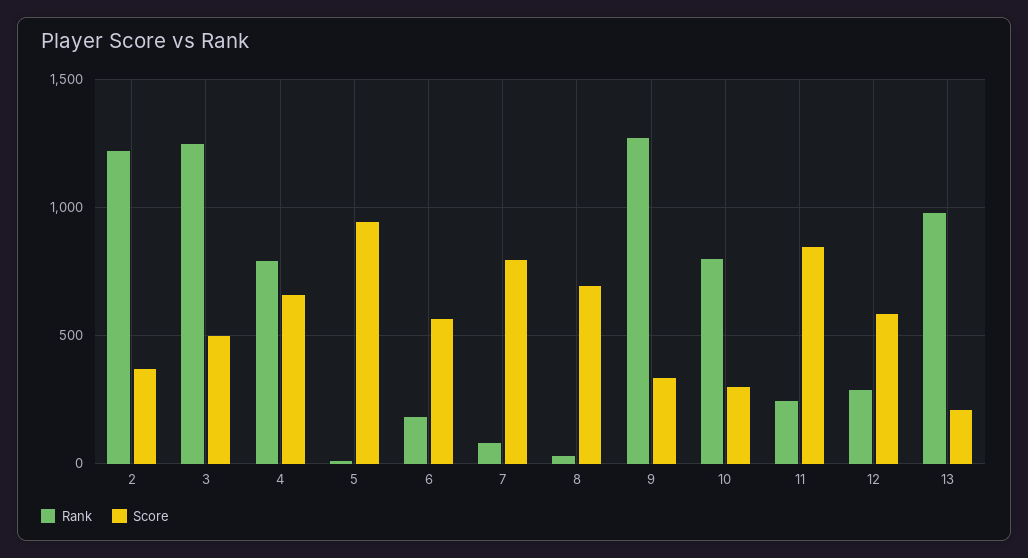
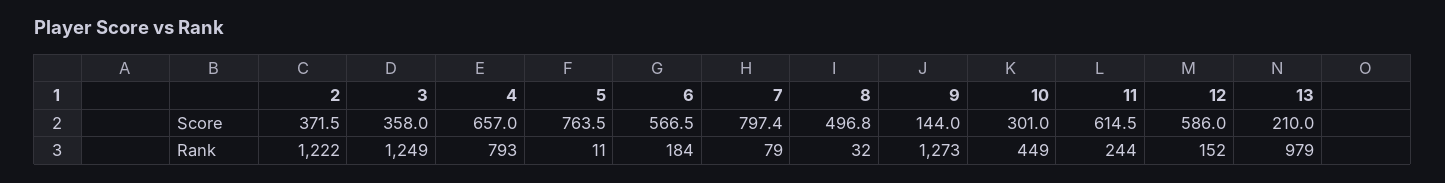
  {
    "Rank": {
      "2": 1222,
      "3": 1249,
      "4": 793,
      "5": 11,
      "6": 184,
      "7": 79,
      "8": 32,
      "9": 1273,
-     "10": 800,
+     "10": 449,
      "11": 244,
-     "12": 300,
+     "12": 152,
      "13": 979
    },
    "Score": {
      "2": 371.5,
-     "3": 500,
+     "3": 358,
      "4": 657,
-     "5": 950,
+     "5": 763.5,
      "6": 566.5,
      "7": 797.4,
-     "8": 700,
+     "8": 496.8,
-     "9": 350,
+     "9": 144,
      "10": 301,
-     "11": 850,
+     "11": 614.5,
      "12": 586,
      "13": 210
    }
  }

